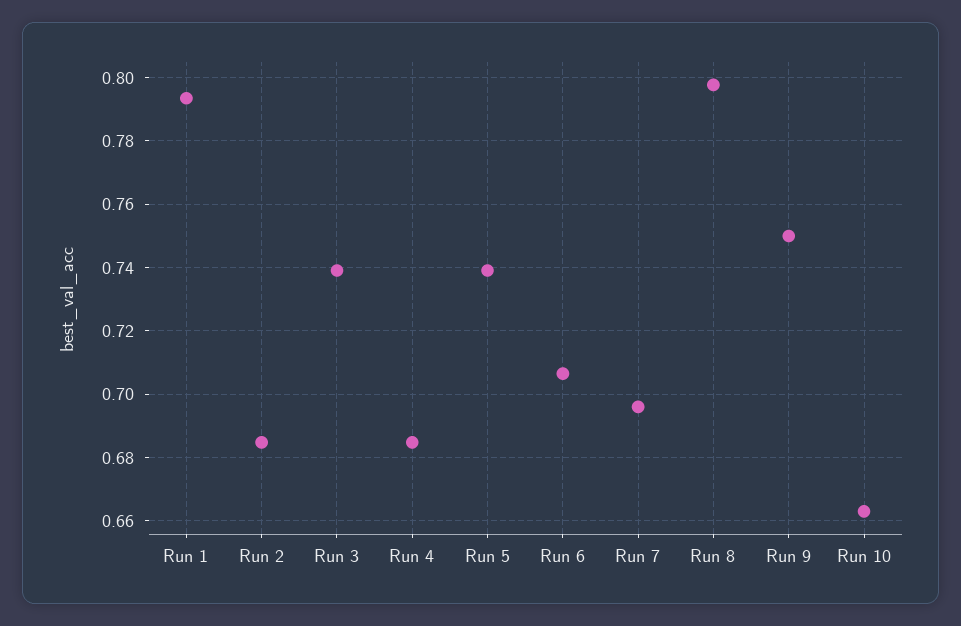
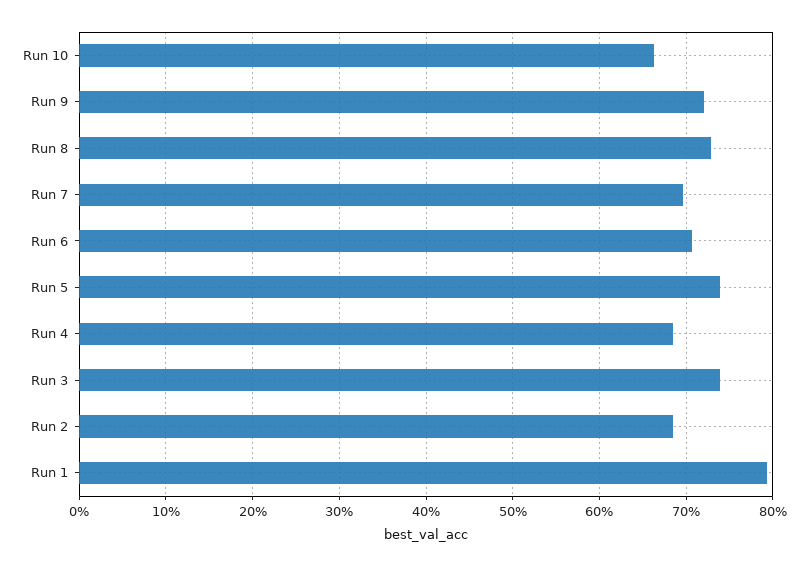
  {
    "Run 1": 0.794,
    "Run 2": 0.684,
    "Run 3": 0.74,
    "Run 4": 0.684,
    "Run 5": 0.74,
    "Run 6": 0.706,
    "Run 7": 0.696,
-   "Run 8": 0.798,
+   "Run 8": 0.73,
-   "Run 9": 0.75,
+   "Run 9": 0.72,
    "Run 10": 0.664
  }

